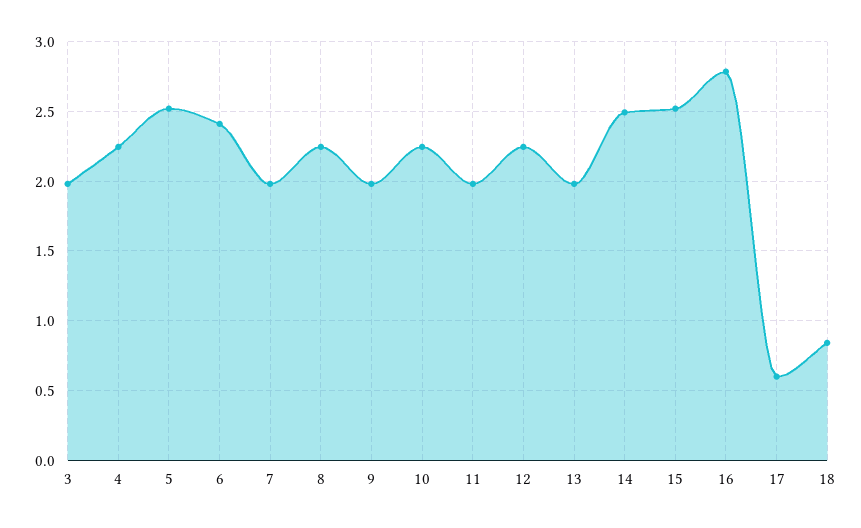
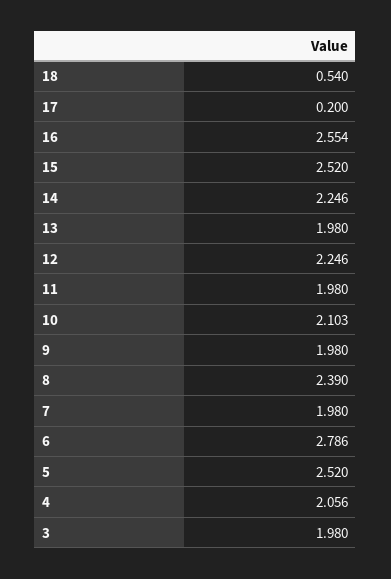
  {
    "3": 1.98,
-   "4": 2.25,
+   "4": 2.056,
    "5": 2.52,
-   "6": 2.4,
+   "6": 2.786,
    "7": 1.98,
-   "8": 2.25,
+   "8": 2.39,
    "9": 1.98,
-   "10": 2.25,
+   "10": 2.103,
    "11": 1.98,
    "12": 2.246,
    "13": 1.98,
-   "14": 2.5,
+   "14": 2.246,
    "15": 2.52,
-   "16": 2.8,
+   "16": 2.554,
-   "17": 0.6,
+   "17": 0.2,
-   "18": 0.85
+   "18": 0.54
  }

